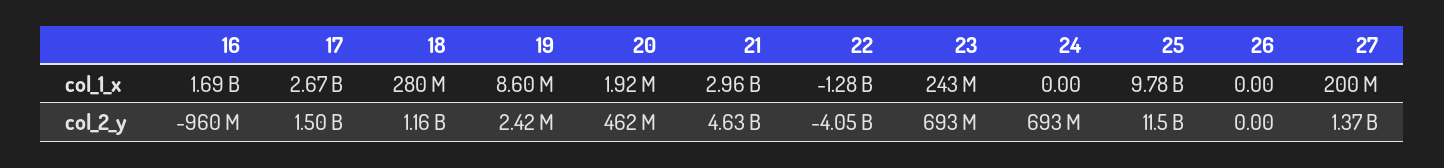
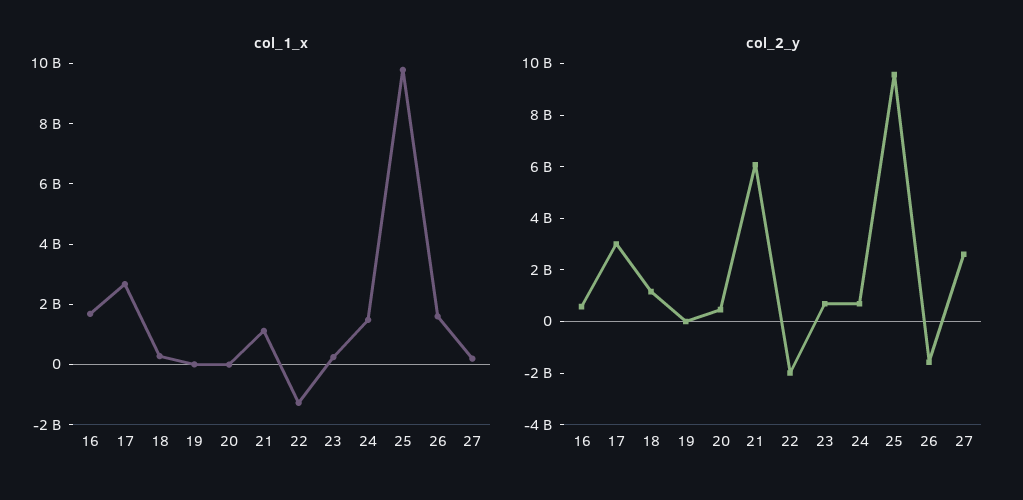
  {
    "col_1_x": {
      "16": 1690000000,
      "17": 2670000000,
      "18": 280000000,
      "19": 8600000,
      "20": 1920000,
-     "21": 2960000000,
+     "21": 1000000000,
      "22": -1280000000,
      "23": 243000000,
-     "24": 0,
+     "24": 1500000000,
      "25": 9780000000,
-     "26": 0,
+     "26": 1500000000,
      "27": 200000000
    },
    "col_2_y": {
-     "16": -960000000,
+     "16": 500000000,
-     "17": 1500000000,
+     "17": 3000000000,
      "18": 1160000000,
      "19": 2420000,
      "20": 462000000,
-     "21": 4630000000,
+     "21": 6000000000,
-     "22": -4050000000,
+     "22": -2000000000,
      "23": 693000000,
      "24": 693000000,
-     "25": 11500000000,
+     "25": 9500000000,
-     "26": 0,
+     "26": -1500000000,
-     "27": 1370000000
+     "27": 2500000000
    }
  }

